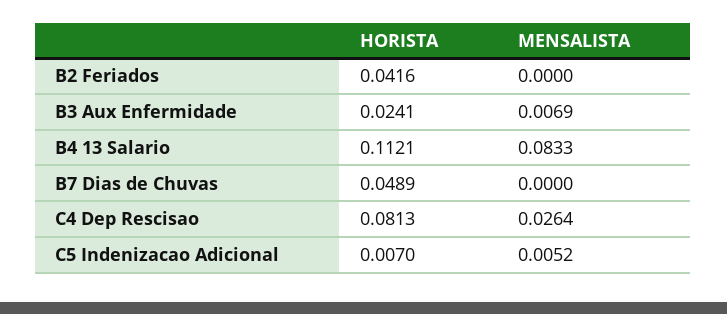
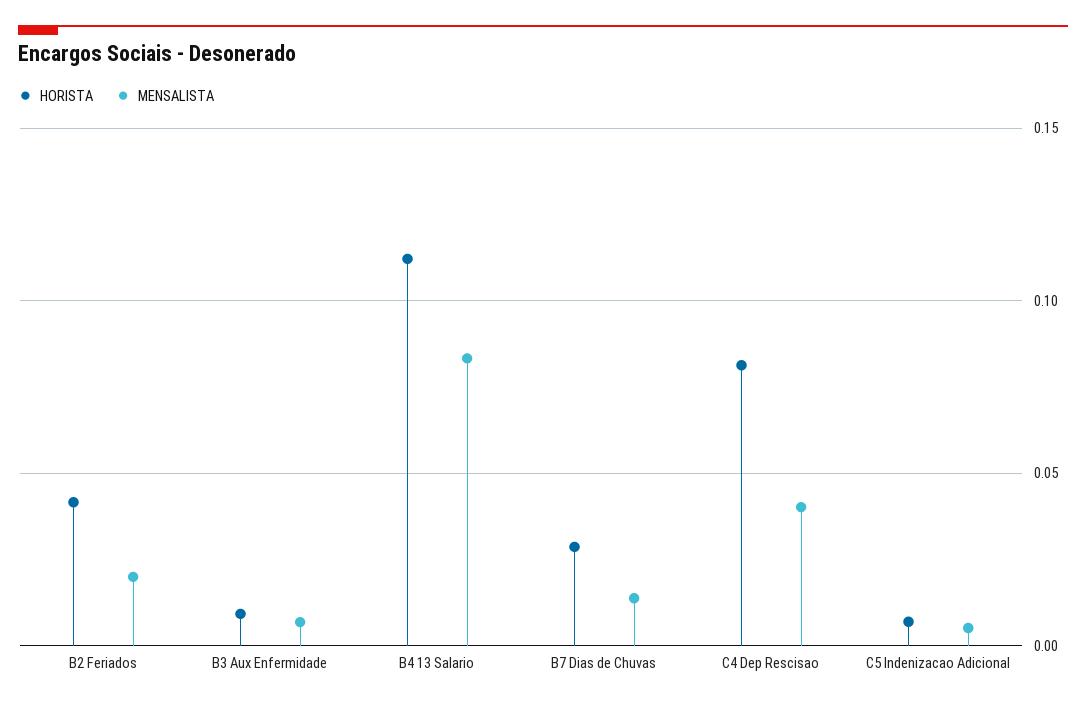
  {
    "HORISTA": {
      "B2 Feriados": 0.0416,
-     "B3 Aux Enfermidade": 0.0241,
+     "B3 Aux Enfermidade": 0.01,
      "B4 13 Salario": 0.1121,
-     "B7 Dias de Chuvas": 0.0489,
+     "B7 Dias de Chuvas": 0.03,
      "C4 Dep Rescisao": 0.0813,
      "C5 Indenizacao Adicional": 0.007
    },
    "MENSALISTA": {
-     "B2 Feriados": 0,
+     "B2 Feriados": 0.02,
      "B3 Aux Enfermidade": 0.0069,
      "B4 13 Salario": 0.0833,
-     "B7 Dias de Chuvas": 0,
+     "B7 Dias de Chuvas": 0.015,
-     "C4 Dep Rescisao": 0.0264,
+     "C4 Dep Rescisao": 0.04,
      "C5 Indenizacao Adicional": 0.0052
    }
  }

